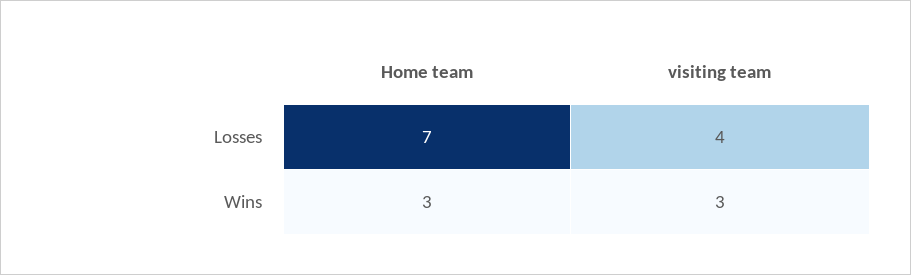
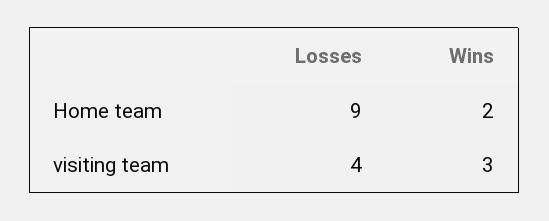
  {
    "Home team": {
-     "Losses": 7,
+     "Losses": 9,
-     "Wins": 3
+     "Wins": 2
    },
    "visiting team": {
      "Losses": 4,
      "Wins": 3
    }
  }

